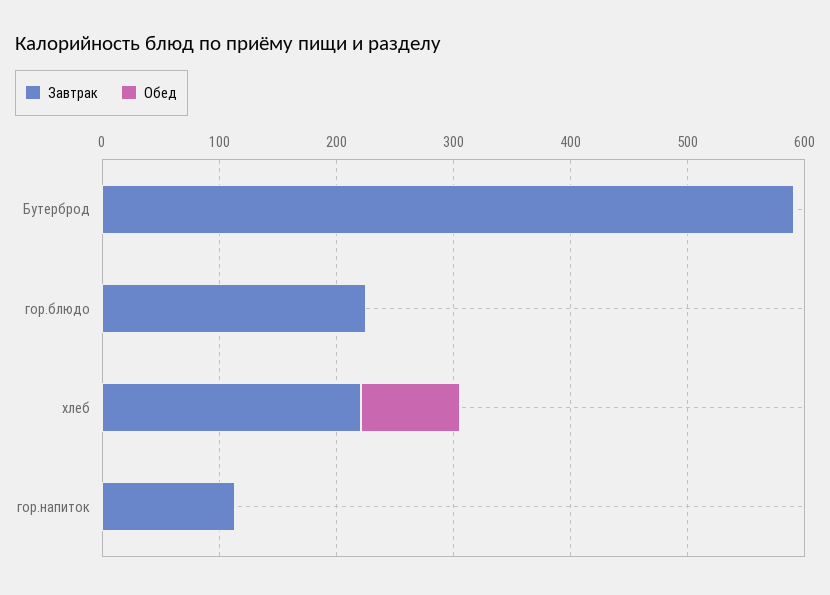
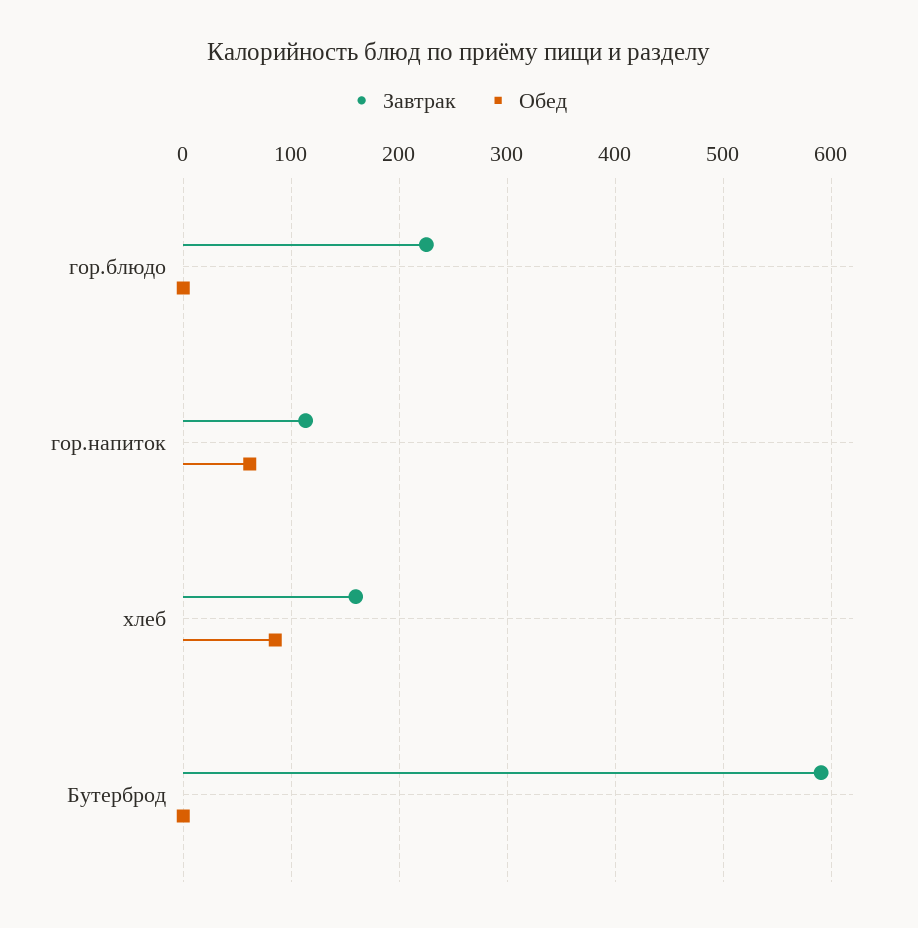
  {
    "Завтрак": {
      "Бутерброд": 590,
      "гор.блюдо": 230,
-     "хлеб": 220,
+     "хлеб": 160,
      "гор.напиток": 110
    },
    "Обед": {
      "Бутерброд": 0,
      "гор.блюдо": 0,
      "хлеб": 90,
-     "гор.напиток": 0
+     "гор.напиток": 60
    }
  }

